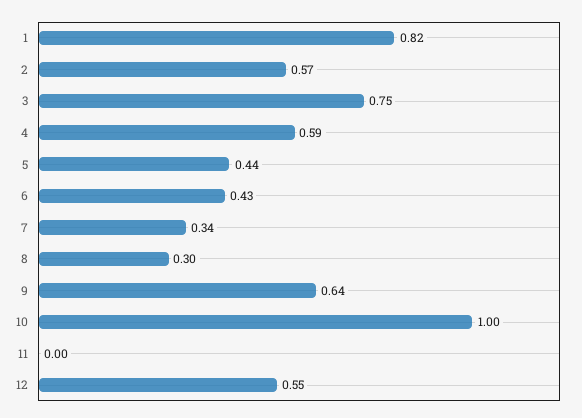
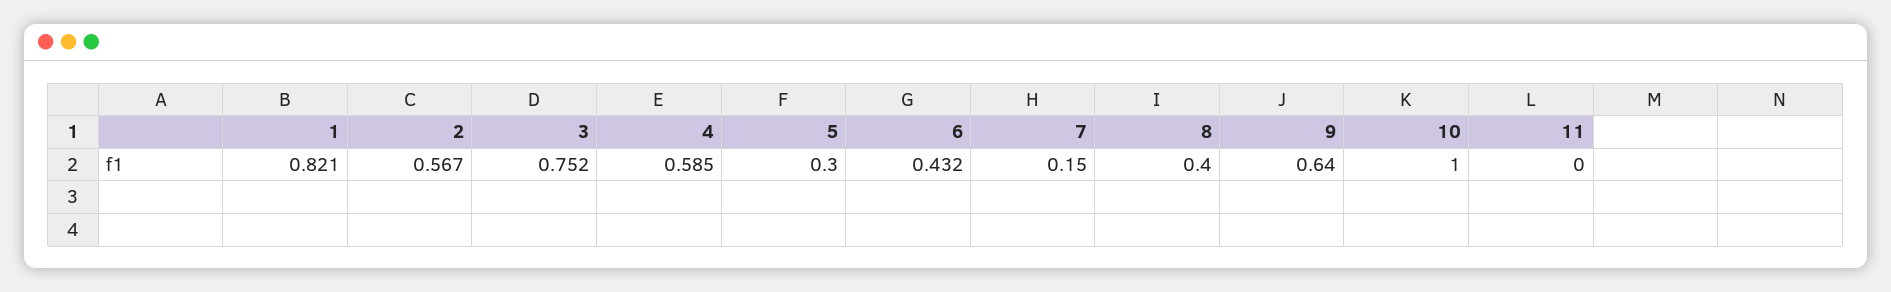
  {
    "1": 0.821,
    "2": 0.567,
    "3": 0.752,
    "4": 0.585,
-   "5": 0.44,
+   "5": 0.3,
    "6": 0.432,
-   "7": 0.34,
+   "7": 0.15,
-   "8": 0.3,
+   "8": 0.4,
    "9": 0.64,
    "10": 1,
-   "11": 0,
+   "11": 0
-   "12": 0.55
  }

